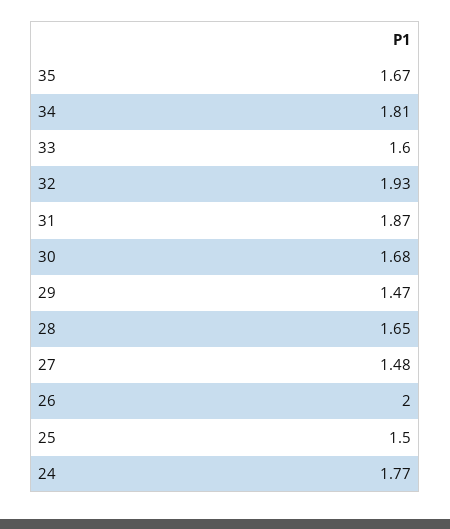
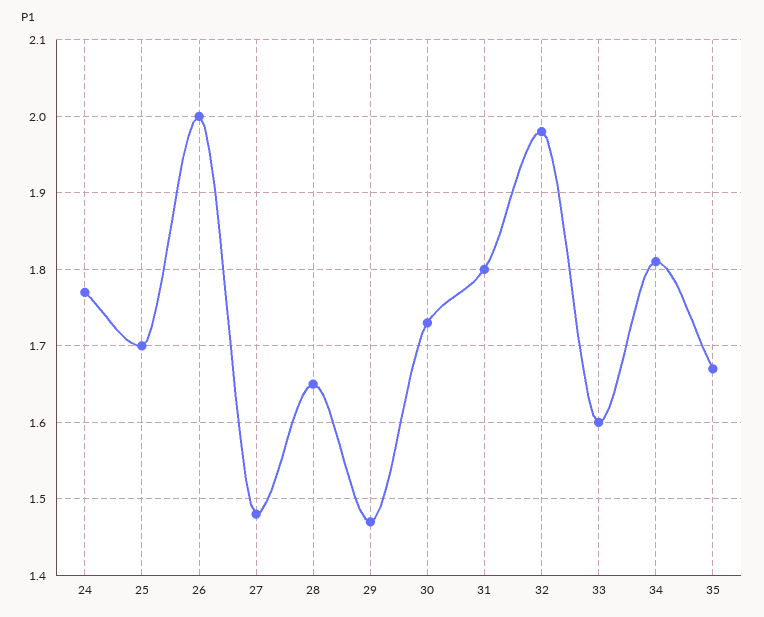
  {
    "35": 1.67,
    "34": 1.81,
    "33": 1.6,
-   "32": 1.93,
+   "32": 1.98,
-   "31": 1.87,
+   "31": 1.8,
-   "30": 1.68,
+   "30": 1.73,
    "29": 1.47,
    "28": 1.65,
    "27": 1.48,
    "26": 2,
-   "25": 1.5,
+   "25": 1.7,
    "24": 1.77
  }

